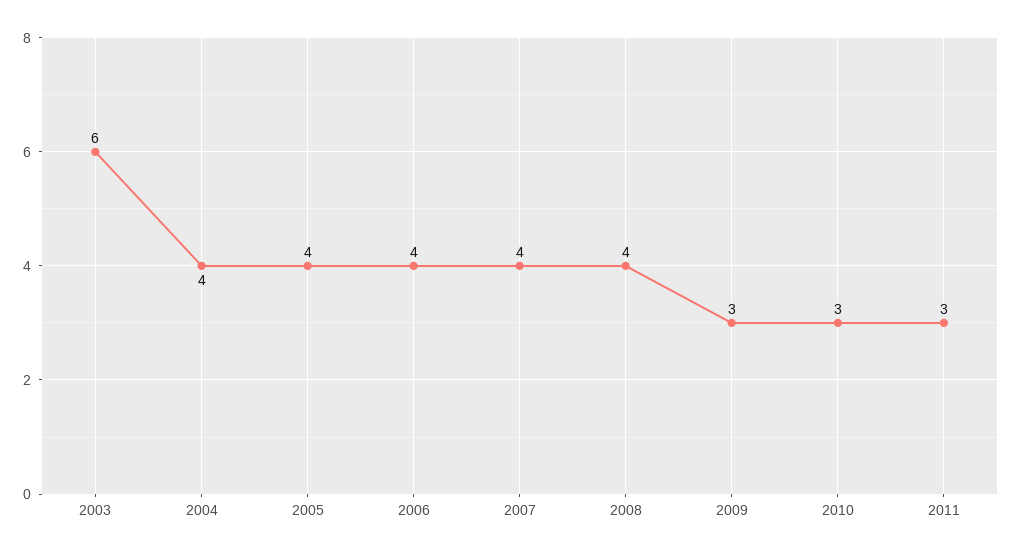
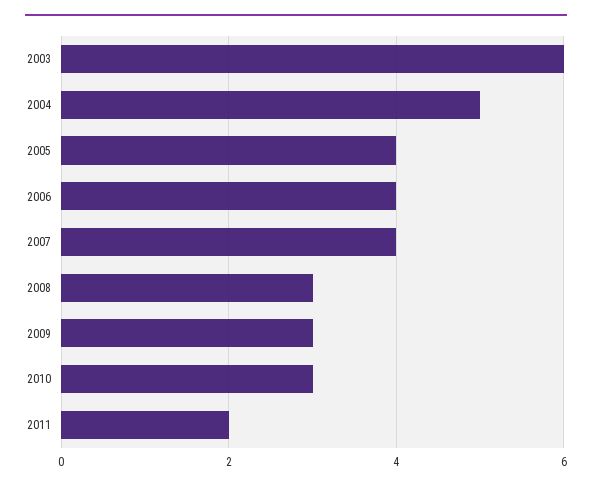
  {
    "2003": 6,
-   "2004": 4,
+   "2004": 5,
    "2005": 4,
    "2006": 4,
    "2007": 4,
-   "2008": 4,
+   "2008": 3,
    "2009": 3,
    "2010": 3,
-   "2011": 3
+   "2011": 2
  }

